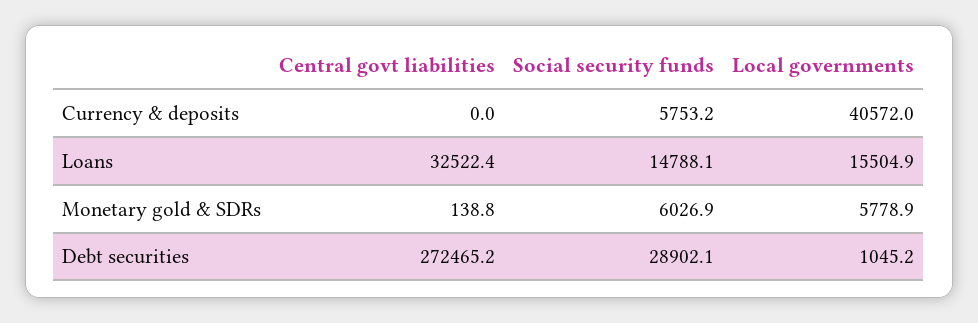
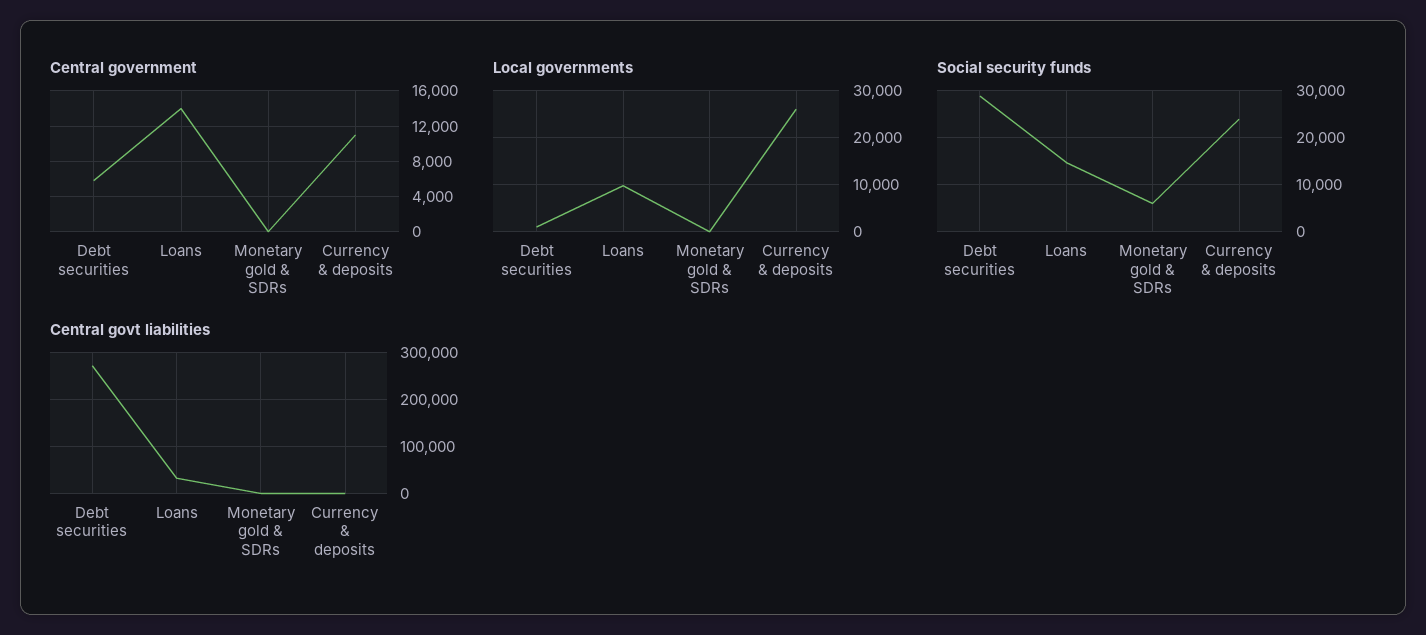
  {
    "Central govt liabilities": {
      "Currency & deposits": 0,
      "Loans": 32522.4,
      "Monetary gold & SDRs": 138.8,
      "Debt securities": 272465.2
    },
    "Social security funds": {
-     "Currency & deposits": 5753.2,
+     "Currency & deposits": 24000,
      "Loans": 14788.1,
      "Monetary gold & SDRs": 6026.9,
      "Debt securities": 28902.1
    },
    "Local governments": {
-     "Currency & deposits": 40572,
+     "Currency & deposits": 26000,
-     "Loans": 15504.9,
+     "Loans": 10000,
-     "Monetary gold & SDRs": 5778.9,
+     "Monetary gold & SDRs": 0,
      "Debt securities": 1045.2
-   }
+   },
+   "Central government": {
+     "Debt securities": 6000,
+     "Loans": 14000,
+     "Monetary gold & SDRs": 0,
+     "Currency & deposits": 11000
+   }
  }

